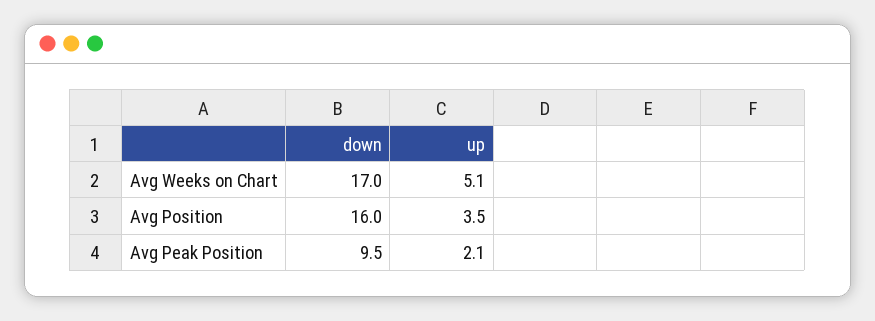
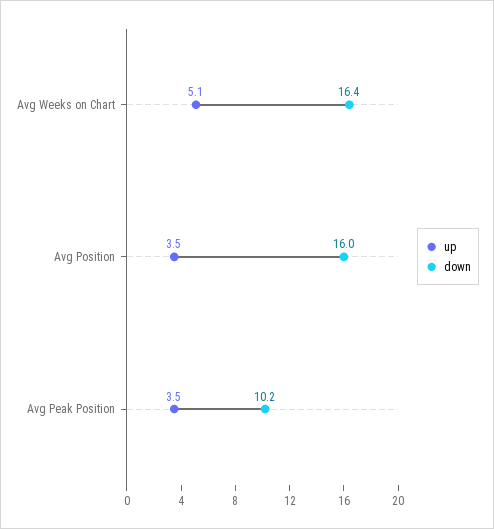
  {
    "down": {
-     "Avg Weeks on Chart": 17,
+     "Avg Weeks on Chart": 16.4,
      "Avg Position": 16,
-     "Avg Peak Position": 9.5
+     "Avg Peak Position": 10.2
    },
    "up": {
      "Avg Weeks on Chart": 5.1,
      "Avg Position": 3.5,
-     "Avg Peak Position": 2.1
+     "Avg Peak Position": 3.5
    }
  }

